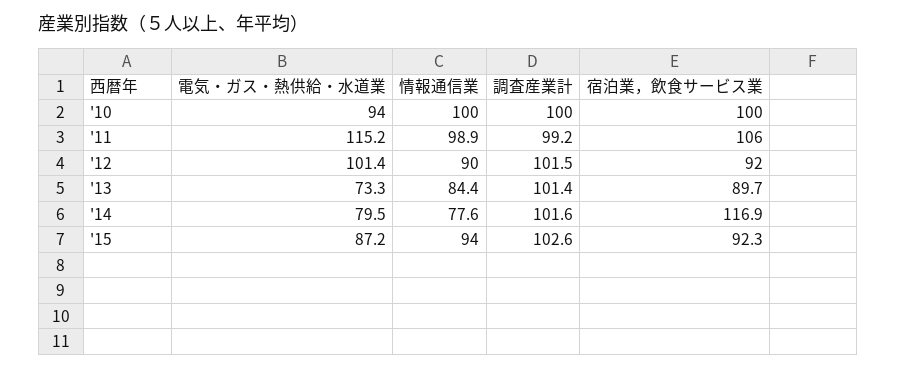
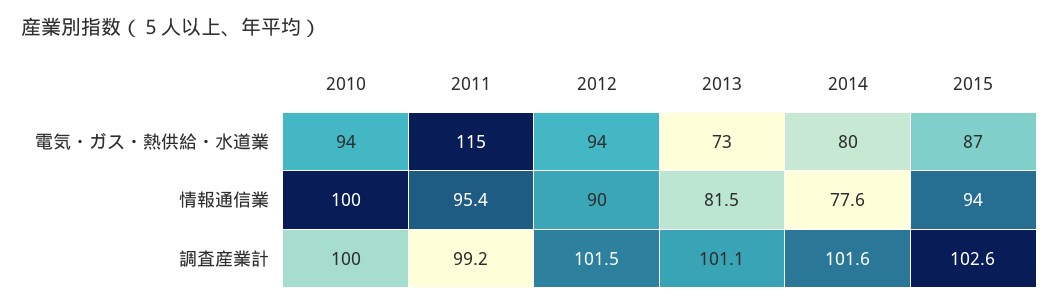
  {
    "電気・ガス・熱供給・水道業": {
      "'10": 94,
      "'11": 115.2,
-     "'12": 101.4,
+     "'12": 94,
      "'13": 73.3,
      "'14": 79.5,
      "'15": 87.2
    },
    "情報通信業": {
      "'10": 100,
-     "'11": 98.9,
+     "'11": 95.4,
      "'12": 90,
-     "'13": 84.4,
+     "'13": 81.5,
      "'14": 77.6,
      "'15": 94
    },
    "調査産業計": {
      "'10": 100,
      "'11": 99.2,
      "'12": 101.5,
-     "'13": 101.4,
+     "'13": 101.1,
      "'14": 101.6,
      "'15": 102.6
-   },
+   }
-   "宿泊業，飲食サービス業": {
-     "'10": 100,
-     "'11": 106,
-     "'12": 92,
-     "'13": 89.7,
-     "'14": 116.9,
-     "'15": 92.3
-   }
  }

